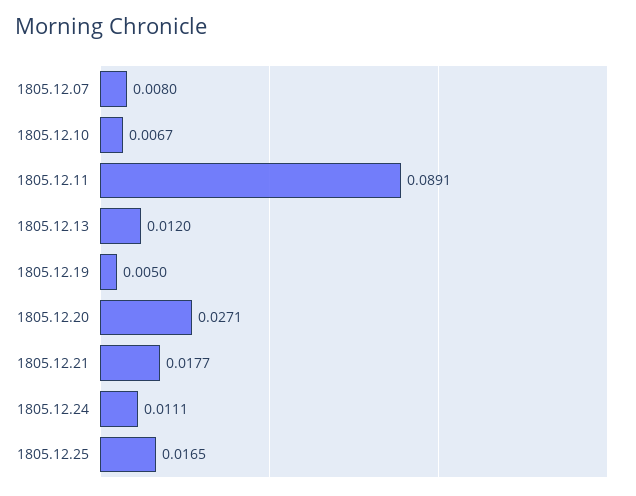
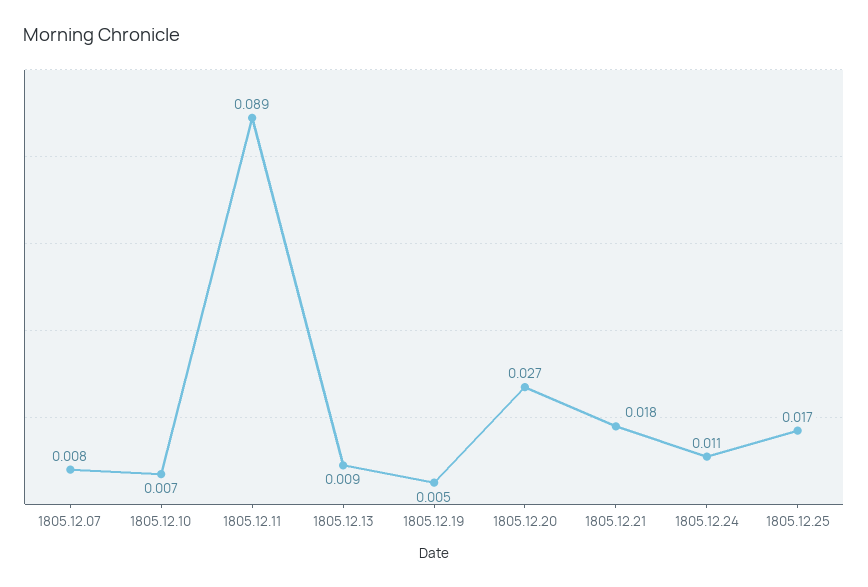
  {
    "1805.12.07": 0.008,
    "1805.12.10": 0.0067,
    "1805.12.11": 0.0891,
-   "1805.12.13": 0.012,
+   "1805.12.13": 0.009,
    "1805.12.19": 0.005,
    "1805.12.20": 0.0271,
    "1805.12.21": 0.0177,
    "1805.12.24": 0.0111,
    "1805.12.25": 0.0165
  }

